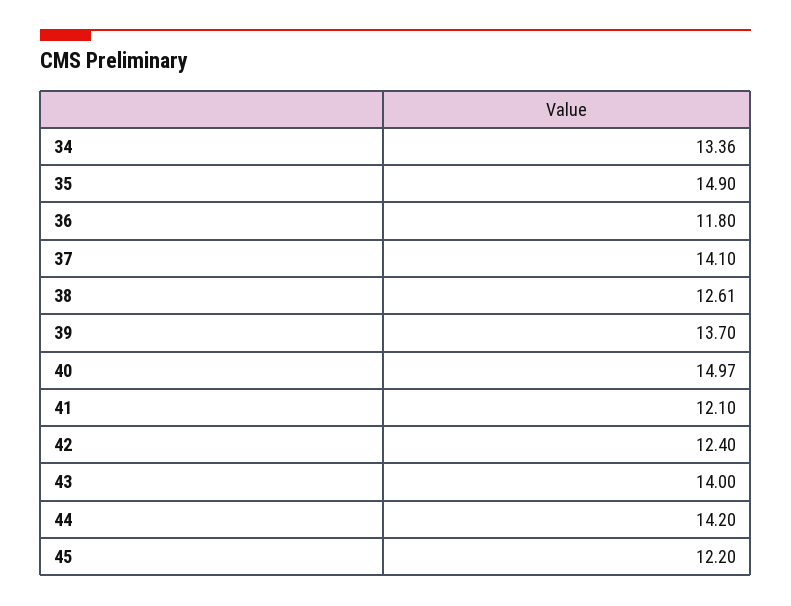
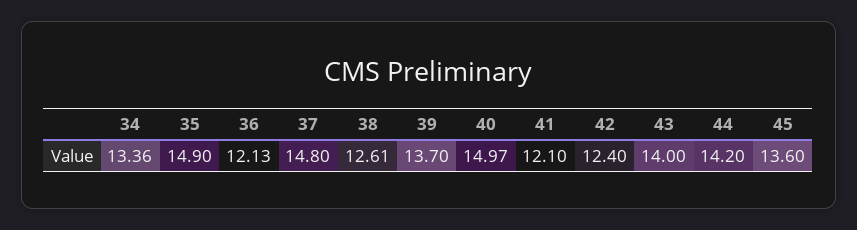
  {
    "34": 13.36,
    "35": 14.9,
-   "36": 11.8,
+   "36": 12.13,
-   "37": 14.1,
+   "37": 14.8,
    "38": 12.61,
    "39": 13.7,
    "40": 14.97,
    "41": 12.1,
    "42": 12.4,
    "43": 14,
    "44": 14.2,
-   "45": 12.2
+   "45": 13.6
  }

